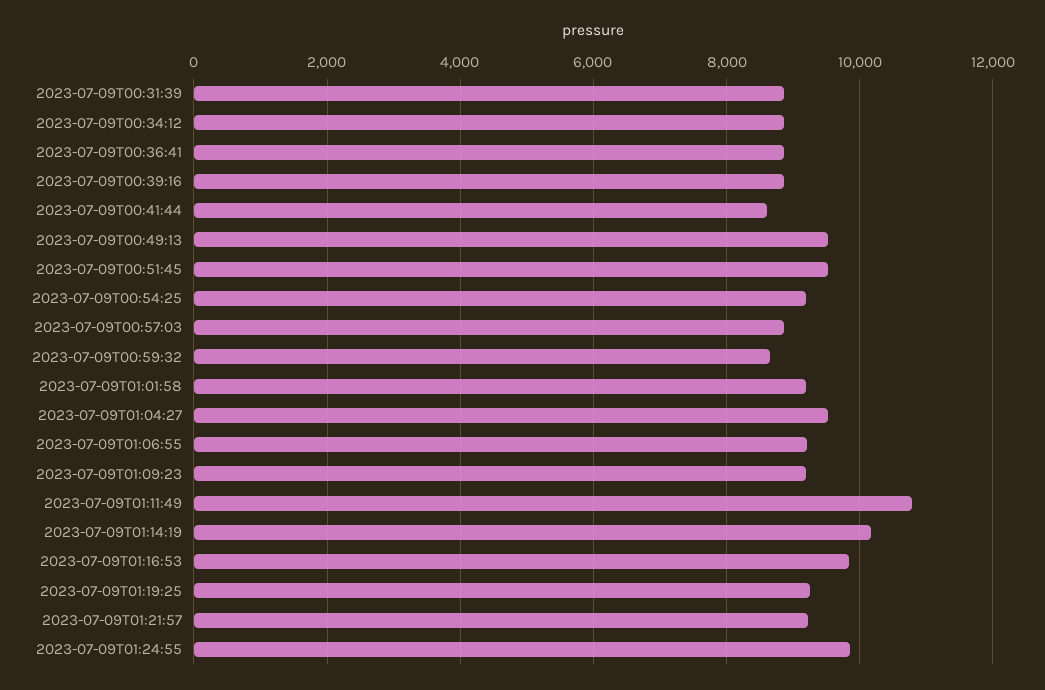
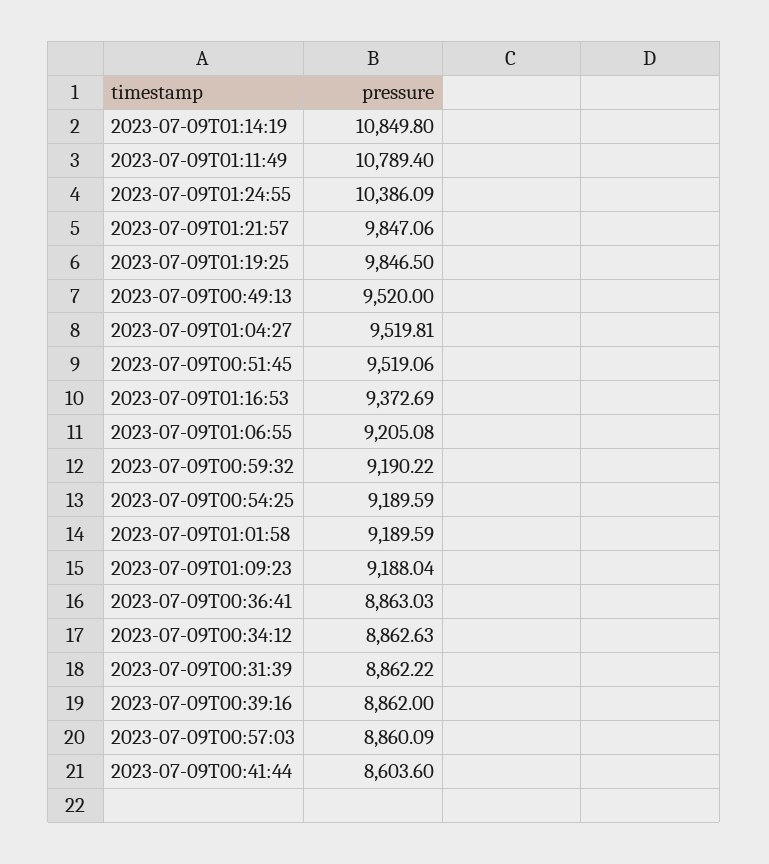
  {
    "2023-07-09T00:31:39": 8862.22,
    "2023-07-09T00:34:12": 8862.63,
    "2023-07-09T00:36:41": 8863.03,
    "2023-07-09T00:39:16": 8862,
    "2023-07-09T00:41:44": 8603.6,
    "2023-07-09T00:49:13": 9520,
    "2023-07-09T00:51:45": 9519.06,
    "2023-07-09T00:54:25": 9189.59,
    "2023-07-09T00:57:03": 8860.09,
-   "2023-07-09T00:59:32": 8600,
+   "2023-07-09T00:59:32": 9190.22,
    "2023-07-09T01:01:58": 9189.59,
    "2023-07-09T01:04:27": 9519.81,
    "2023-07-09T01:06:55": 9205.08,
    "2023-07-09T01:09:23": 9188.04,
    "2023-07-09T01:11:49": 10789.4,
-   "2023-07-09T01:14:19": 10200,
+   "2023-07-09T01:14:19": 10849.8,
-   "2023-07-09T01:16:53": 9800,
+   "2023-07-09T01:16:53": 9372.69,
-   "2023-07-09T01:19:25": 9200,
+   "2023-07-09T01:19:25": 9846.5,
-   "2023-07-09T01:21:57": 9200,
+   "2023-07-09T01:21:57": 9847.06,
-   "2023-07-09T01:24:55": 9800
+   "2023-07-09T01:24:55": 10386.09
  }

